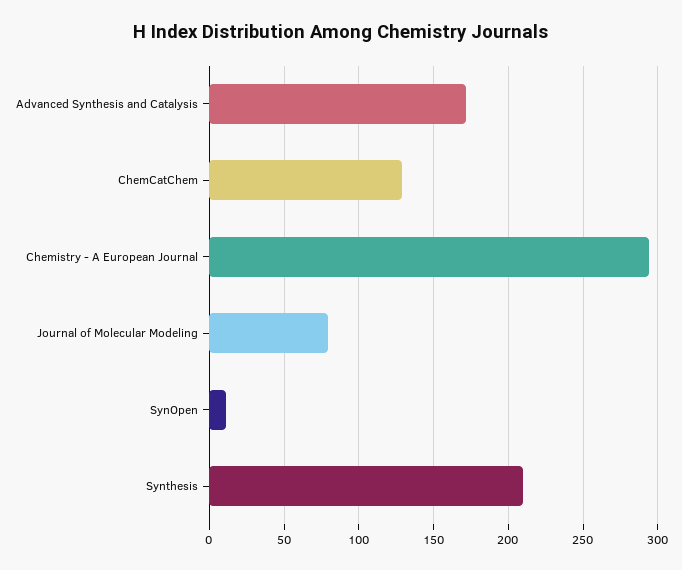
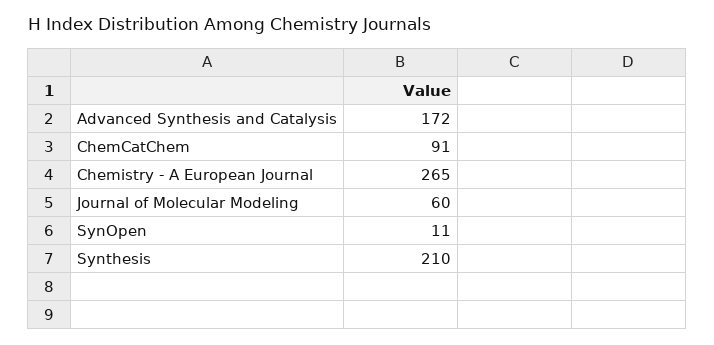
  {
    "Advanced Synthesis and Catalysis": 172,
-   "ChemCatChem": 130,
+   "ChemCatChem": 91,
-   "Chemistry - A European Journal": 295,
+   "Chemistry - A European Journal": 265,
-   "Journal of Molecular Modeling": 80,
+   "Journal of Molecular Modeling": 60,
    "SynOpen": 11,
    "Synthesis": 210
  }

